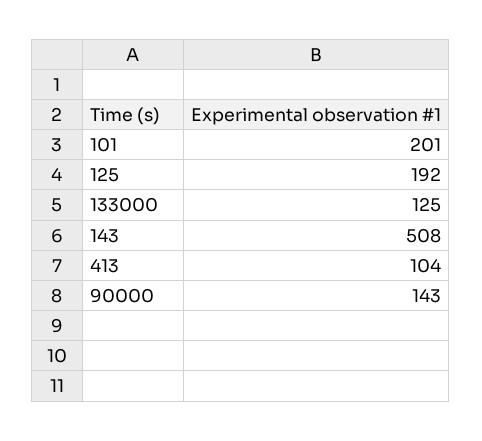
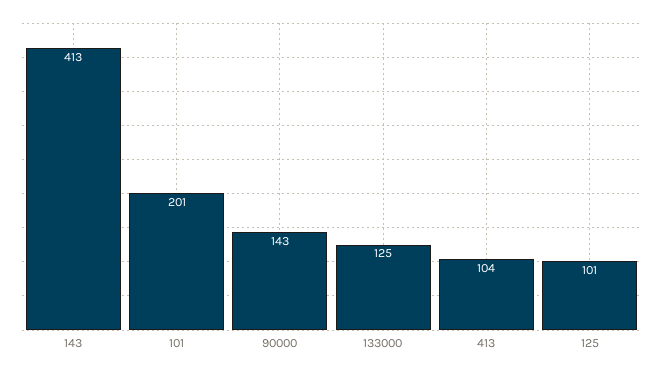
  {
    "101": 201,
-   "125": 192,
+   "125": 101,
    "133000": 125,
-   "143": 508,
+   "143": 413,
    "413": 104,
    "90000": 143
  }

